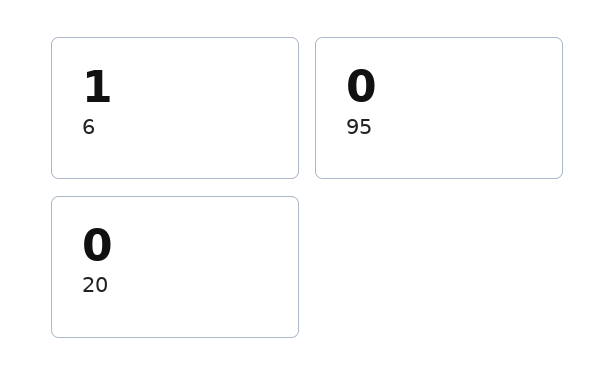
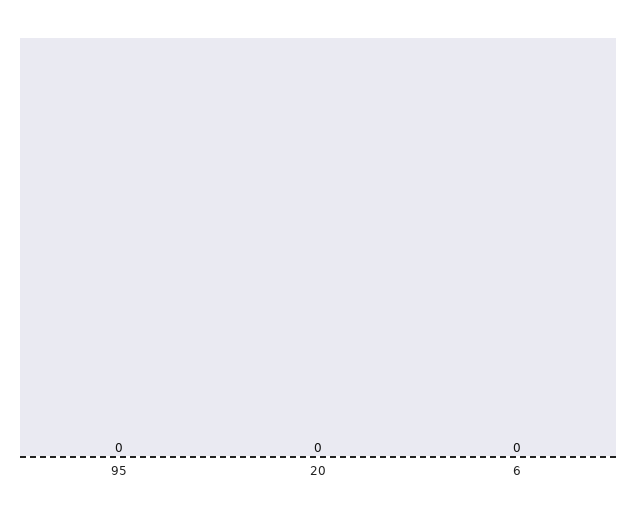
  {
-   "6": 1,
+   "6": 0,
    "95": 0,
    "20": 0
  }

